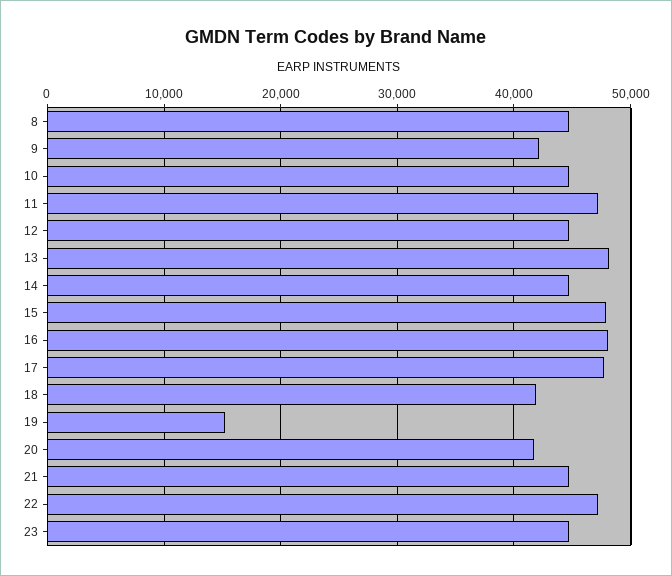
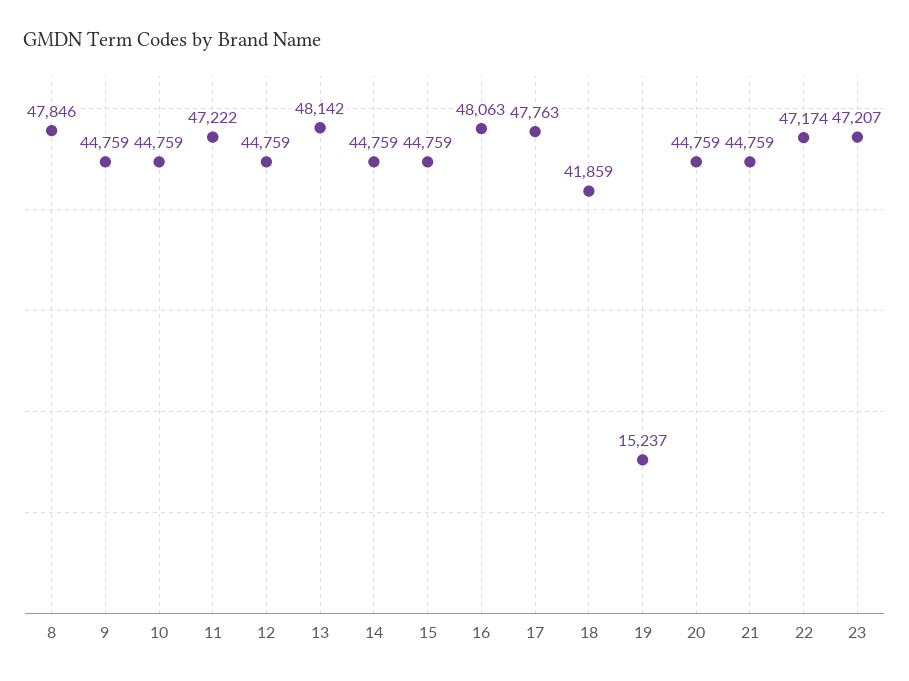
  {
-   "8": 45000,
+   "8": 47846,
-   "9": 42000,
+   "9": 44759,
    "10": 44759,
    "11": 47222,
    "12": 44759,
    "13": 48142,
    "14": 44759,
-   "15": 48000,
+   "15": 44759,
    "16": 48063,
    "17": 47763,
    "18": 41859,
    "19": 15237,
-   "20": 42000,
+   "20": 44759,
    "21": 44759,
    "22": 47174,
-   "23": 45000
+   "23": 47207
  }

